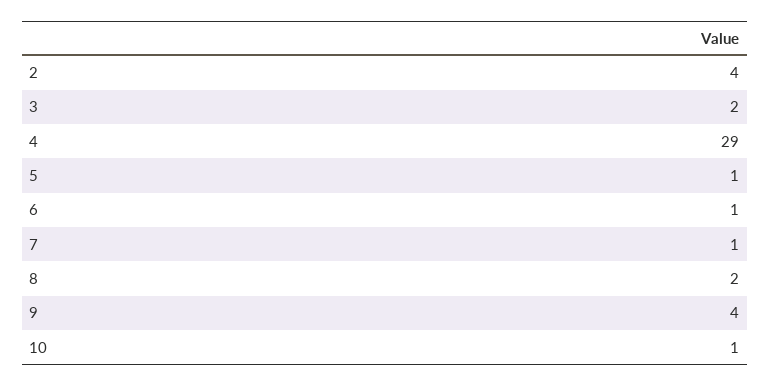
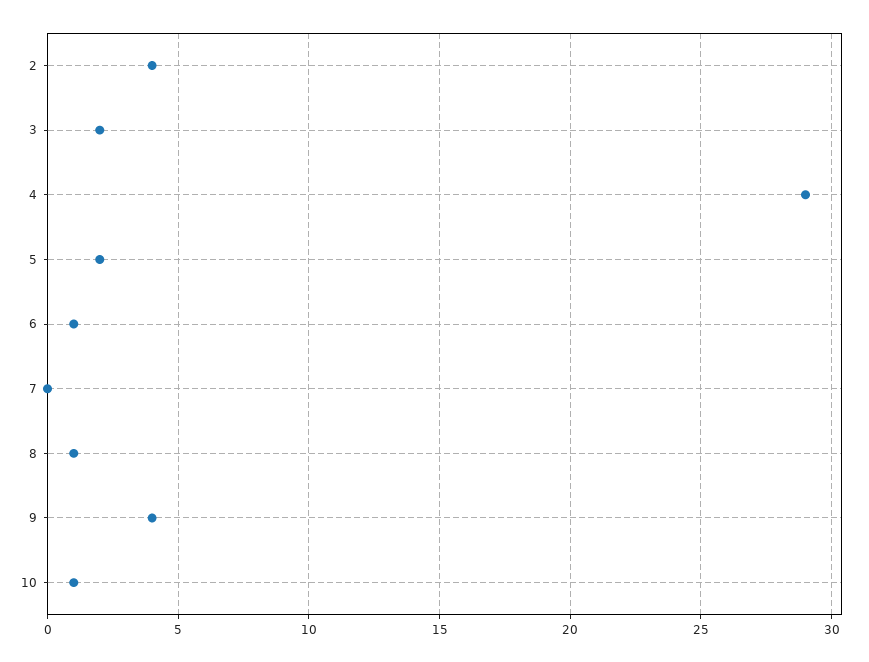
  {
    "2": 4,
    "3": 2,
    "4": 29,
-   "5": 1,
+   "5": 2,
    "6": 1,
-   "7": 1,
+   "7": 0,
-   "8": 2,
+   "8": 1,
    "9": 4,
    "10": 1
  }

